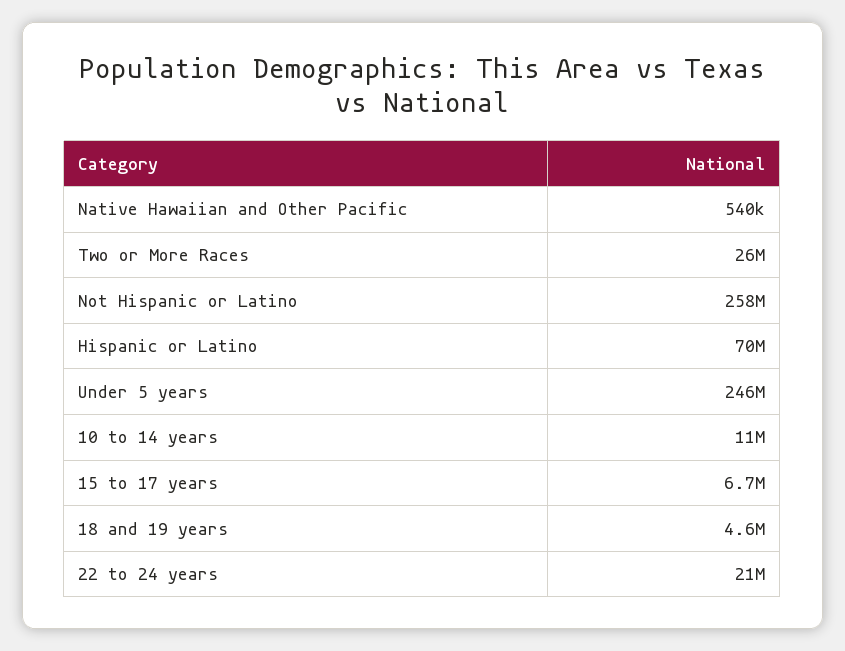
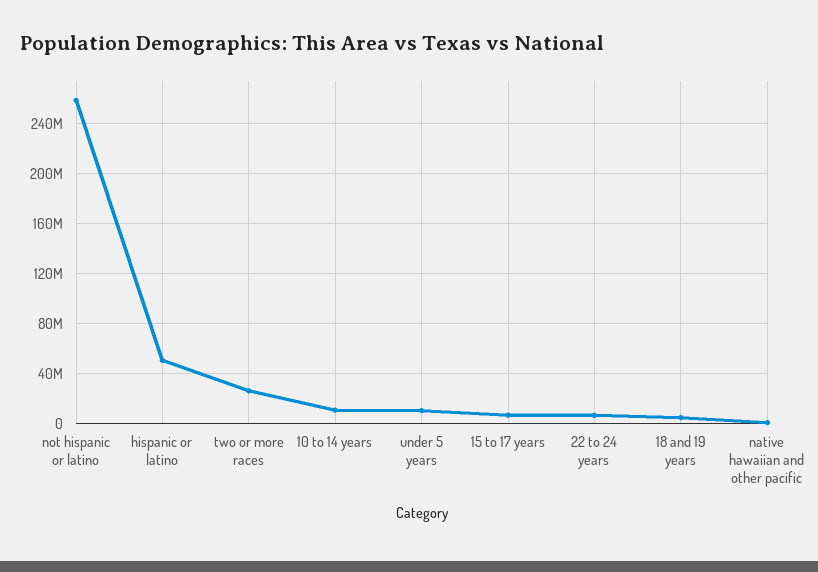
  {
    "Native Hawaiian and Other Pacific": 540000,
    "Two or More Races": 26000000,
    "Not Hispanic or Latino": 258000000,
-   "Hispanic or Latino": 70000000,
+   "Hispanic or Latino": 50000000,
-   "Under 5 years": 246000000,
+   "Under 5 years": 10000000,
    "10 to 14 years": 11000000,
    "15 to 17 years": 6700000,
    "18 and 19 years": 4600000,
-   "22 to 24 years": 21000000
+   "22 to 24 years": 5000000
  }

